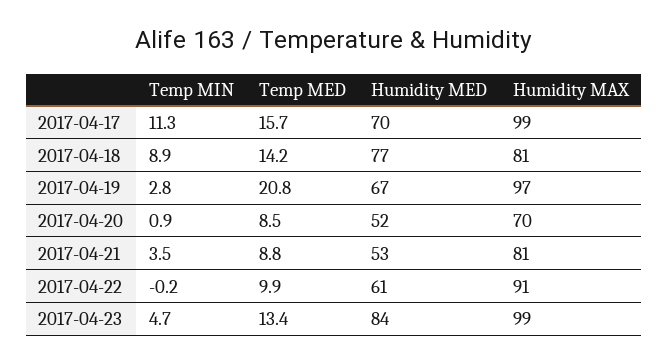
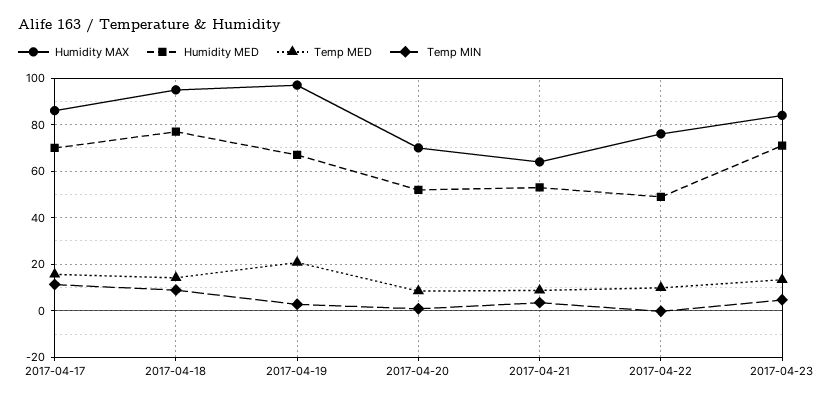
  {
    "Temp MIN": {
      "2017-04-17": 11.3,
      "2017-04-18": 8.9,
      "2017-04-19": 2.8,
      "2017-04-20": 0.9,
      "2017-04-21": 3.5,
      "2017-04-22": -0.2,
      "2017-04-23": 4.7
    },
    "Temp MED": {
      "2017-04-17": 15.7,
      "2017-04-18": 14.2,
      "2017-04-19": 20.8,
      "2017-04-20": 8.5,
      "2017-04-21": 8.8,
      "2017-04-22": 9.9,
      "2017-04-23": 13.4
    },
    "Humidity MED": {
      "2017-04-17": 70,
      "2017-04-18": 77,
      "2017-04-19": 67,
      "2017-04-20": 52,
      "2017-04-21": 53,
-     "2017-04-22": 61,
+     "2017-04-22": 50,
-     "2017-04-23": 84
+     "2017-04-23": 70
    },
    "Humidity MAX": {
-     "2017-04-17": 99,
+     "2017-04-17": 85,
-     "2017-04-18": 81,
+     "2017-04-18": 95,
      "2017-04-19": 97,
      "2017-04-20": 70,
-     "2017-04-21": 81,
+     "2017-04-21": 65,
-     "2017-04-22": 91,
+     "2017-04-22": 75,
-     "2017-04-23": 99
+     "2017-04-23": 85
    }
  }

